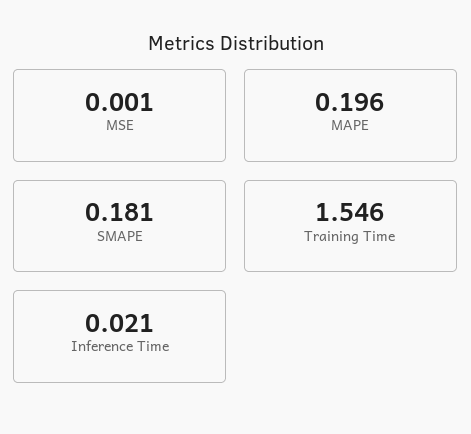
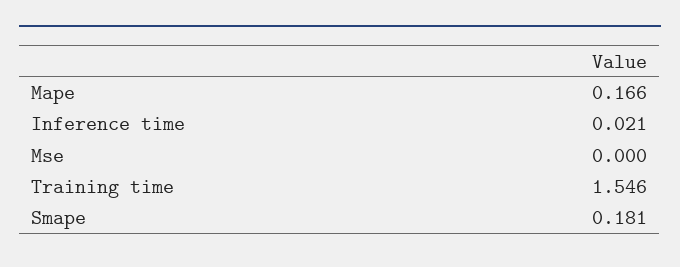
  {
-   "MSE": 0.001,
+   "MSE": 0,
-   "MAPE": 0.196,
+   "MAPE": 0.166,
    "SMAPE": 0.181,
    "Training Time": 1.546,
    "Inference Time": 0.021
  }

